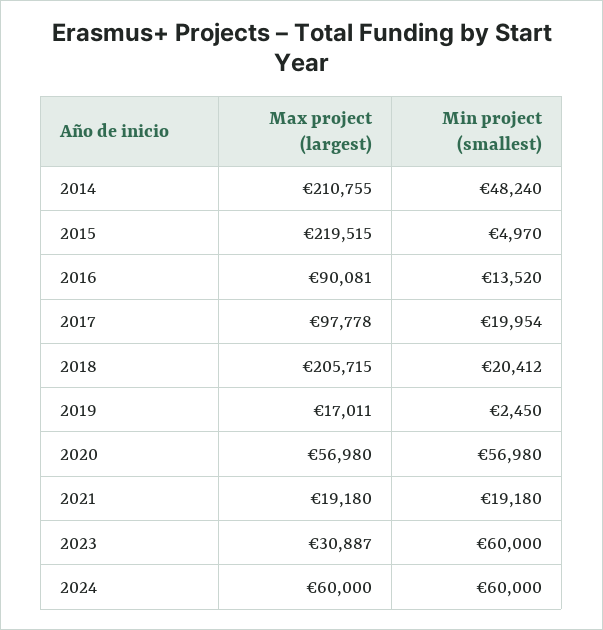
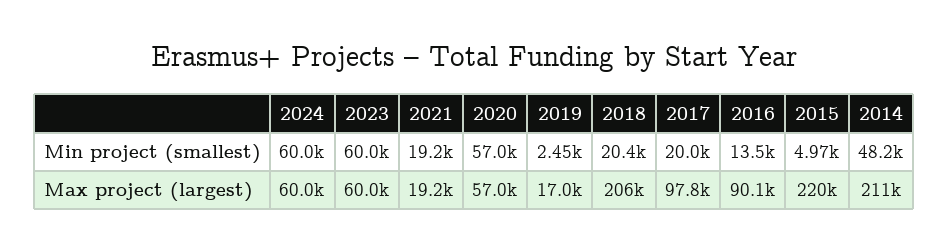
  {
    "Max project (largest)": {
      "2014": 210755,
      "2015": 219515,
      "2016": 90081,
      "2017": 97778,
      "2018": 205715,
      "2019": 17011,
      "2020": 56980,
      "2021": 19180,
-     "2023": 30887,
+     "2023": 60000,
      "2024": 60000
    },
    "Min project (smallest)": {
      "2014": 48240,
      "2015": 4970,
      "2016": 13520,
      "2017": 19954,
      "2018": 20412,
      "2019": 2450,
      "2020": 56980,
      "2021": 19180,
      "2023": 60000,
      "2024": 60000
    }
  }

